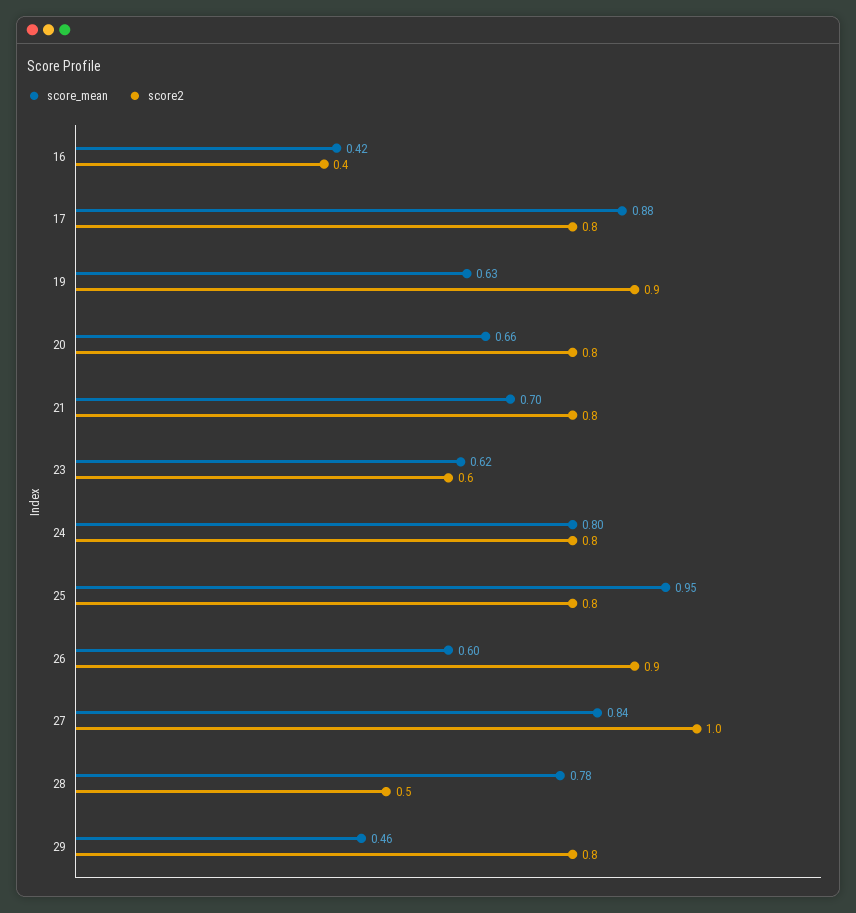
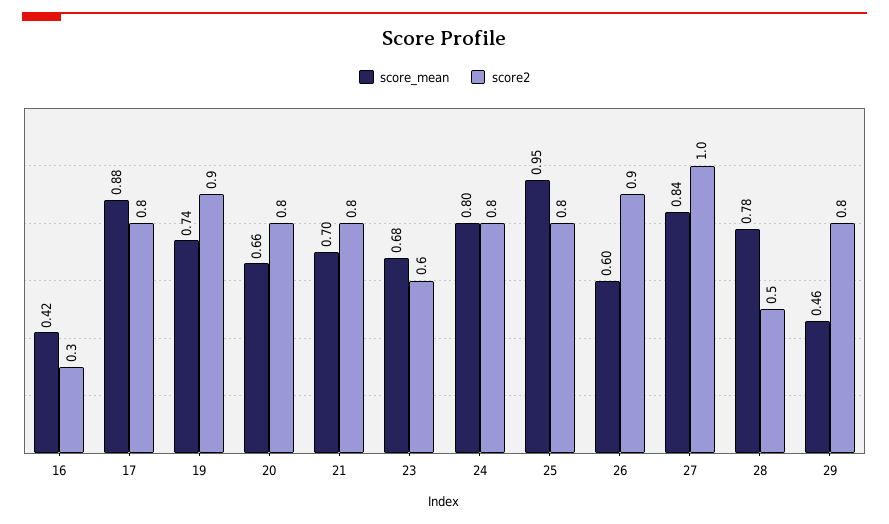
  {
    "score_mean": {
      "16": 0.42,
      "17": 0.88,
-     "19": 0.63,
+     "19": 0.74,
      "20": 0.66,
      "21": 0.7,
-     "23": 0.62,
+     "23": 0.68,
      "24": 0.8,
      "25": 0.95,
      "26": 0.6,
      "27": 0.84,
      "28": 0.78,
      "29": 0.46
    },
    "score2": {
-     "16": 0.4,
+     "16": 0.3,
      "17": 0.8,
      "19": 0.9,
      "20": 0.8,
      "21": 0.8,
      "23": 0.6,
      "24": 0.8,
      "25": 0.8,
      "26": 0.9,
      "27": 1,
      "28": 0.5,
      "29": 0.8
    }
  }

